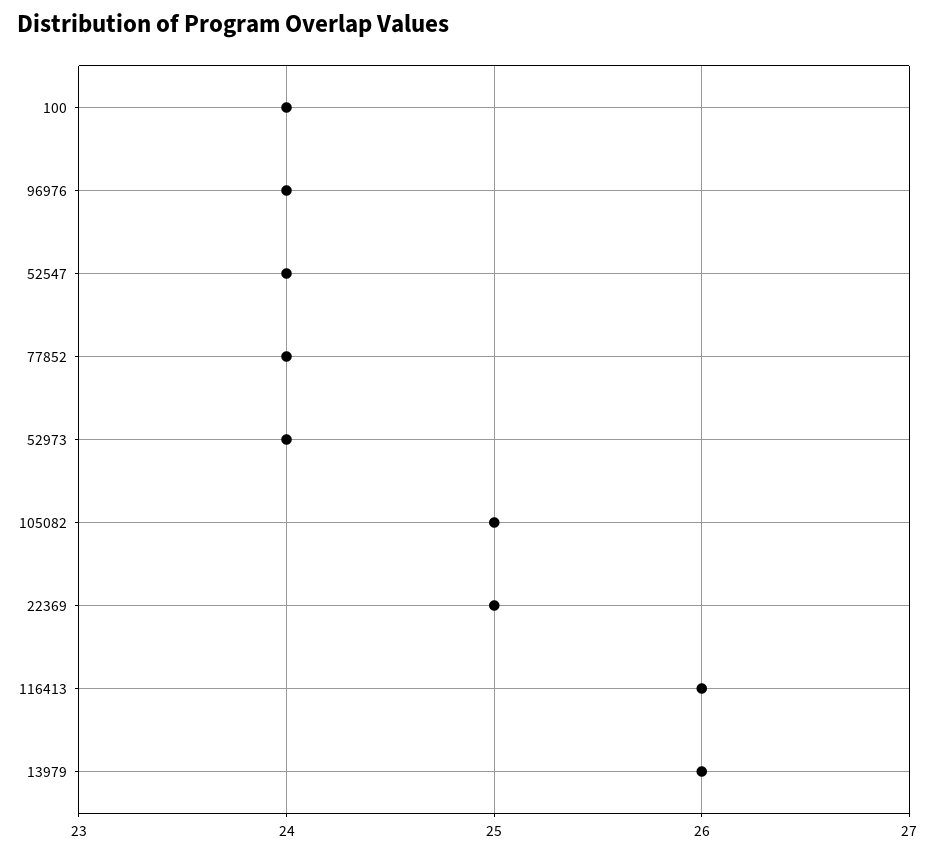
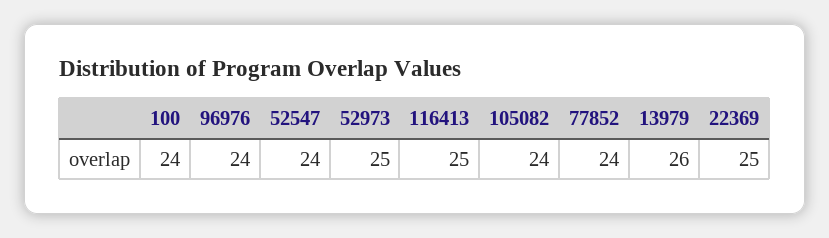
  {
    "100": 24,
    "96976": 24,
    "52547": 24,
    "77852": 24,
-   "52973": 24,
+   "52973": 25,
-   "105082": 25,
+   "105082": 24,
    "22369": 25,
-   "116413": 26,
+   "116413": 25,
    "13979": 26
  }

